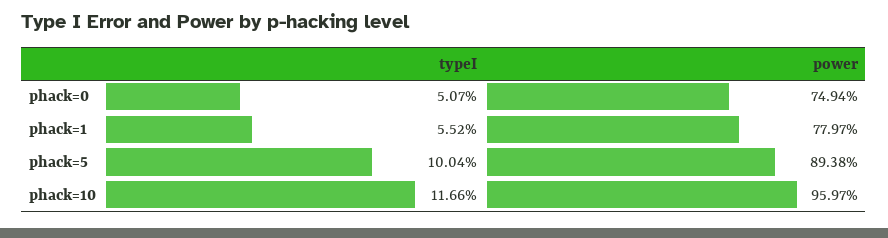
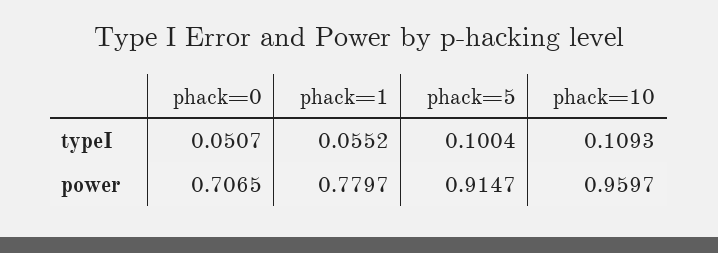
  {
    "typeI": {
      "phack=0": 0.0507,
      "phack=1": 0.0552,
      "phack=5": 0.1004,
-     "phack=10": 0.1166
+     "phack=10": 0.1093
    },
    "power": {
-     "phack=0": 0.7494,
+     "phack=0": 0.7065,
      "phack=1": 0.7797,
-     "phack=5": 0.8938,
+     "phack=5": 0.9147,
      "phack=10": 0.9597
    }
  }

